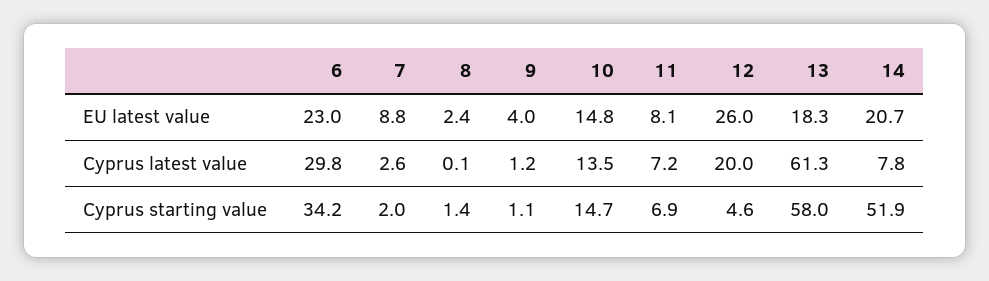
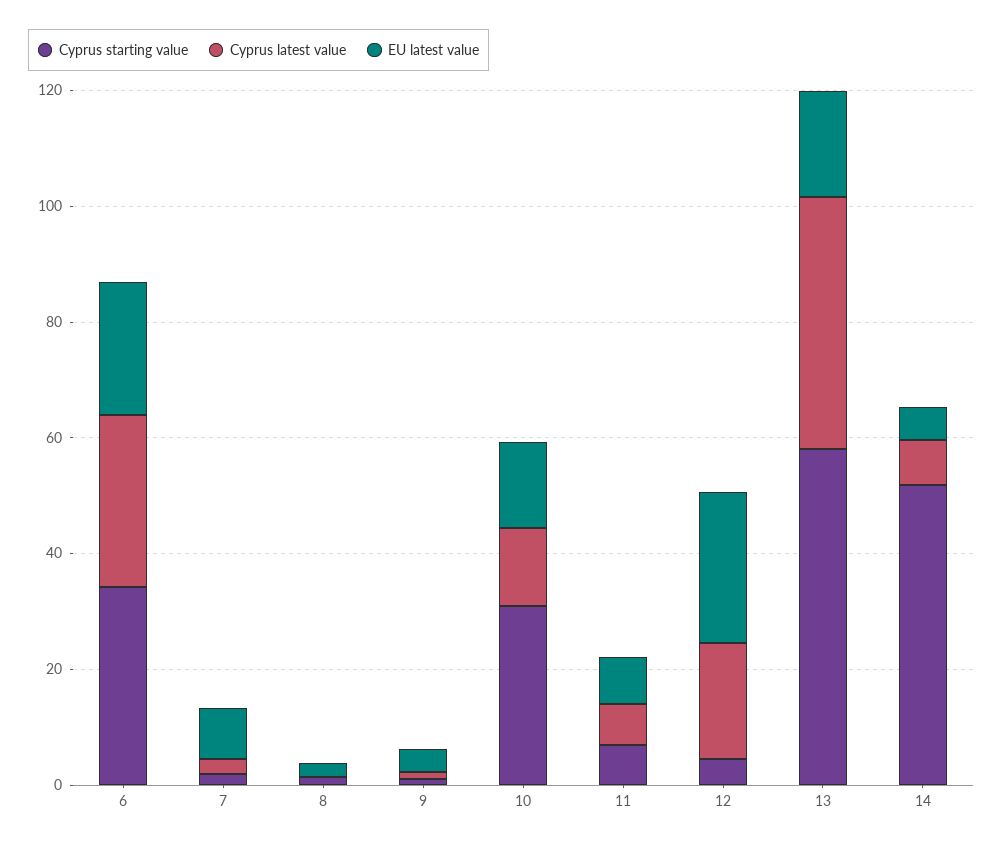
  {
    "EU latest value": {
      "6": 23,
      "7": 8.8,
      "8": 2.4,
      "9": 4,
      "10": 14.8,
      "11": 8.1,
      "12": 26,
      "13": 18.3,
-     "14": 20.7
+     "14": 5
    },
    "Cyprus latest value": {
      "6": 29.8,
      "7": 2.6,
      "8": 0.1,
      "9": 1.2,
      "10": 13.5,
      "11": 7.2,
      "12": 20,
-     "13": 61.3,
+     "13": 45,
      "14": 7.8
    },
    "Cyprus starting value": {
      "6": 34.2,
      "7": 2,
      "8": 1.4,
      "9": 1.1,
-     "10": 14.7,
+     "10": 30,
      "11": 6.9,
      "12": 4.6,
      "13": 58,
      "14": 51.9
    }
  }

